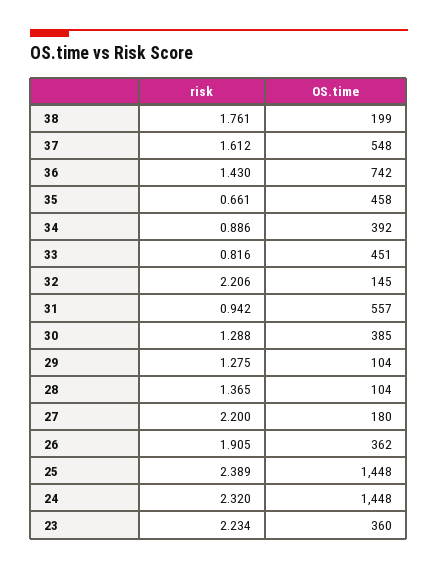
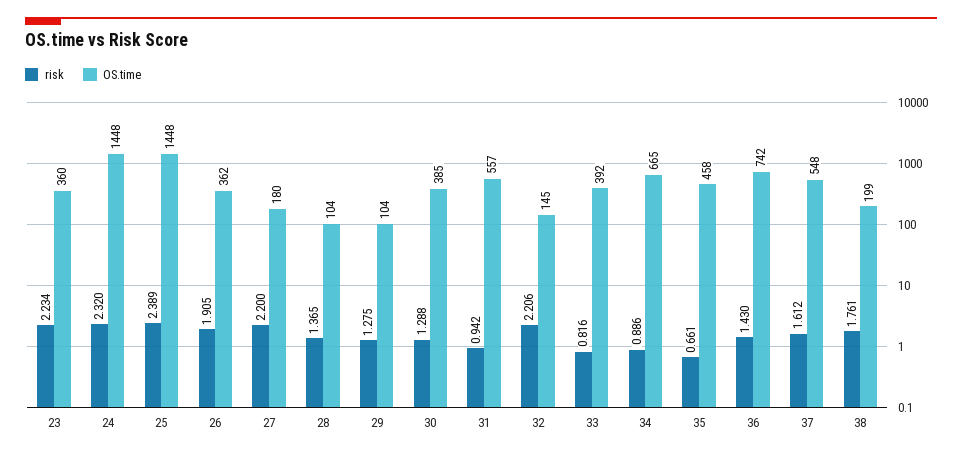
  {
    "risk": {
      "38": 1.761,
      "37": 1.612,
      "36": 1.43,
      "35": 0.661,
      "34": 0.886,
      "33": 0.816,
      "32": 2.206,
      "31": 0.942,
      "30": 1.288,
      "29": 1.275,
      "28": 1.365,
      "27": 2.2,
      "26": 1.905,
      "25": 2.389,
      "24": 2.32,
      "23": 2.234
    },
    "OS.time": {
      "38": 199,
      "37": 548,
      "36": 742,
      "35": 458,
-     "34": 392,
+     "34": 665,
-     "33": 451,
+     "33": 392,
      "32": 145,
      "31": 557,
      "30": 385,
      "29": 104,
      "28": 104,
      "27": 180,
      "26": 362,
      "25": 1448,
      "24": 1448,
      "23": 360
    }
  }

